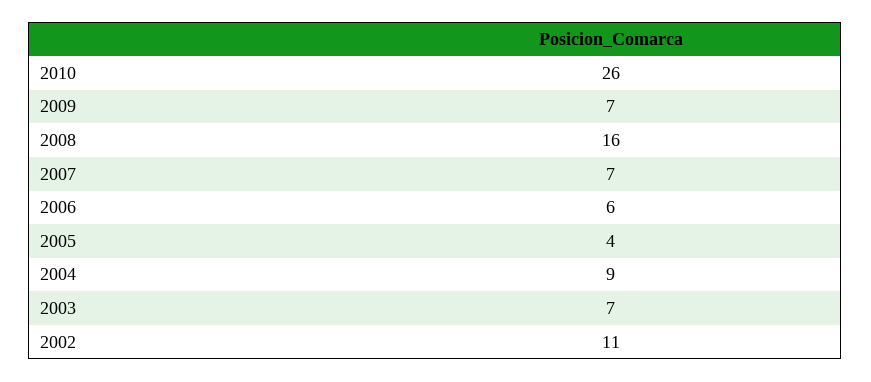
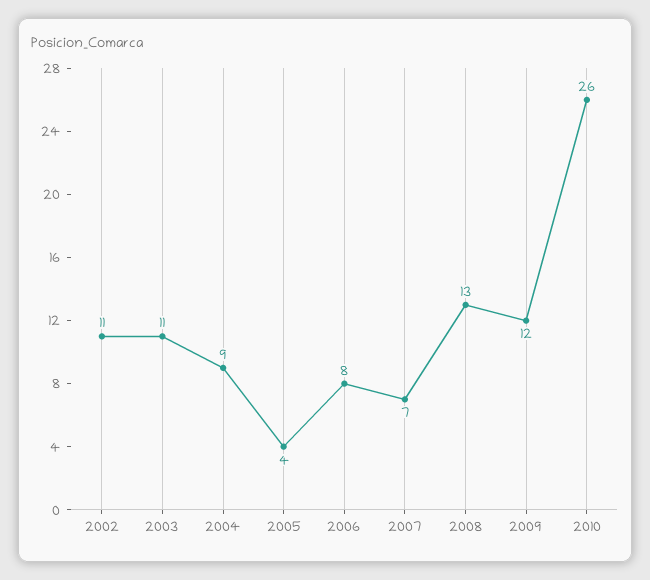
  {
    "2010": 26,
-   "2009": 7,
+   "2009": 12,
-   "2008": 16,
+   "2008": 13,
    "2007": 7,
-   "2006": 6,
+   "2006": 8,
    "2005": 4,
    "2004": 9,
-   "2003": 7,
+   "2003": 11,
    "2002": 11
  }

